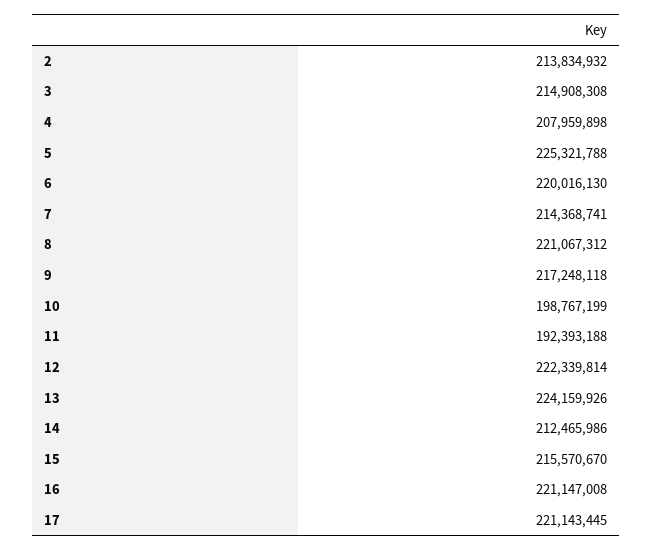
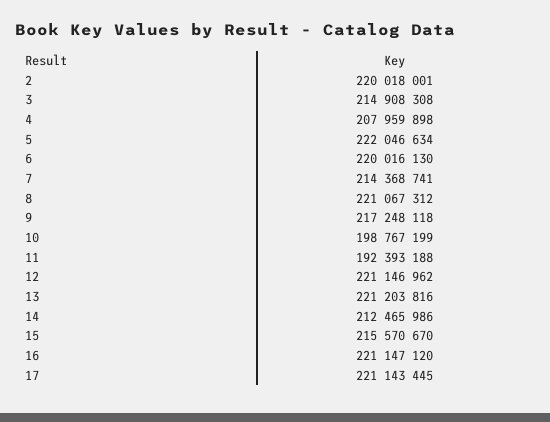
  {
-   "2": 213834932,
+   "2": 220018001,
    "3": 214908308,
    "4": 207959898,
-   "5": 225321788,
+   "5": 222046634,
    "6": 220016130,
    "7": 214368741,
    "8": 221067312,
    "9": 217248118,
    "10": 198767199,
    "11": 192393188,
-   "12": 222339814,
+   "12": 221146962,
-   "13": 224159926,
+   "13": 221203816,
    "14": 212465986,
    "15": 215570670,
-   "16": 221147008,
+   "16": 221147120,
    "17": 221143445
  }

